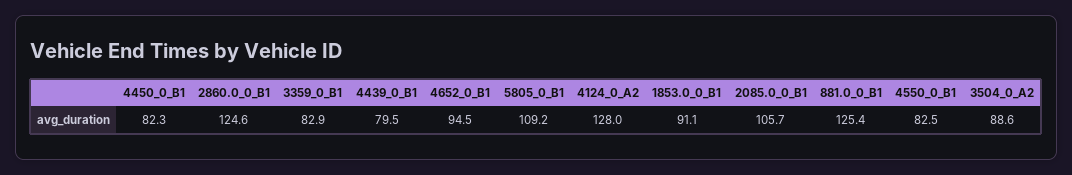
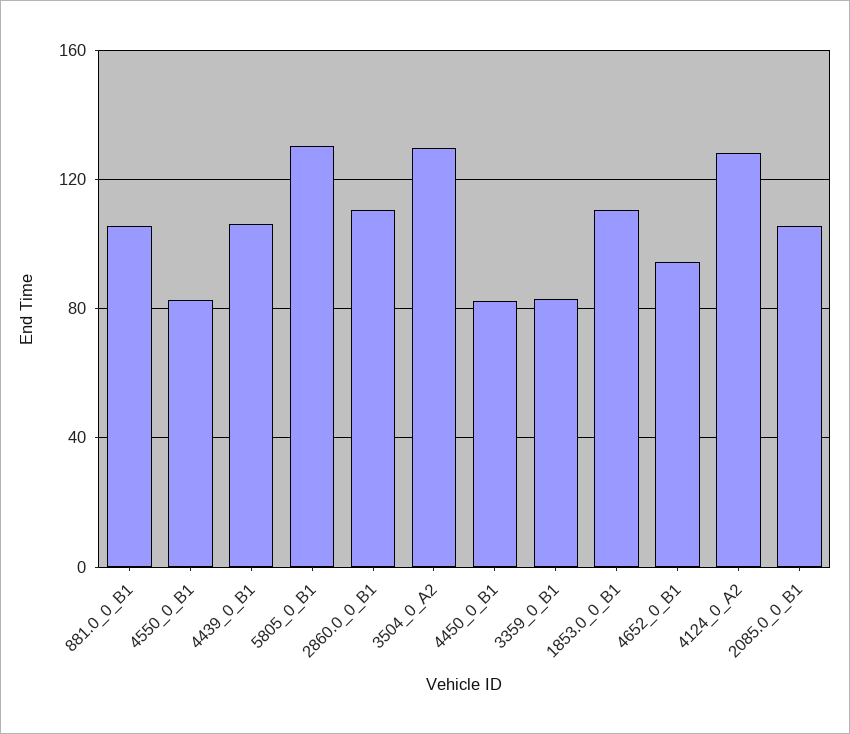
  {
    "4450_0_B1": 82.3,
-   "2860.0_0_B1": 124.6,
+   "2860.0_0_B1": 110,
    "3359_0_B1": 82.9,
-   "4439_0_B1": 79.5,
+   "4439_0_B1": 105,
    "4652_0_B1": 94.5,
-   "5805_0_B1": 109.2,
+   "5805_0_B1": 130,
    "4124_0_A2": 128,
-   "1853.0_0_B1": 91.1,
+   "1853.0_0_B1": 110,
    "2085.0_0_B1": 105.7,
-   "881.0_0_B1": 125.4,
+   "881.0_0_B1": 105,
    "4550_0_B1": 82.5,
-   "3504_0_A2": 88.6
+   "3504_0_A2": 130
  }

